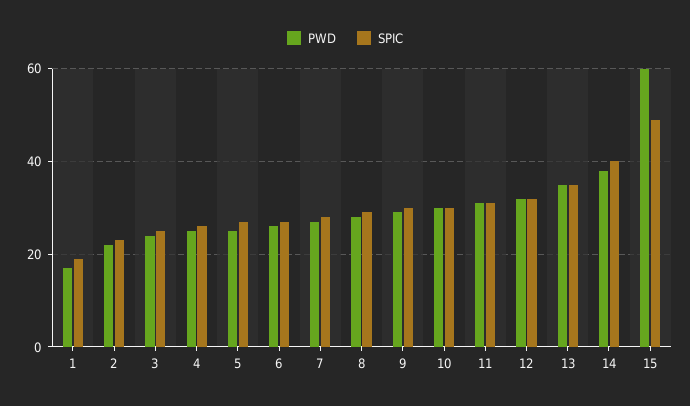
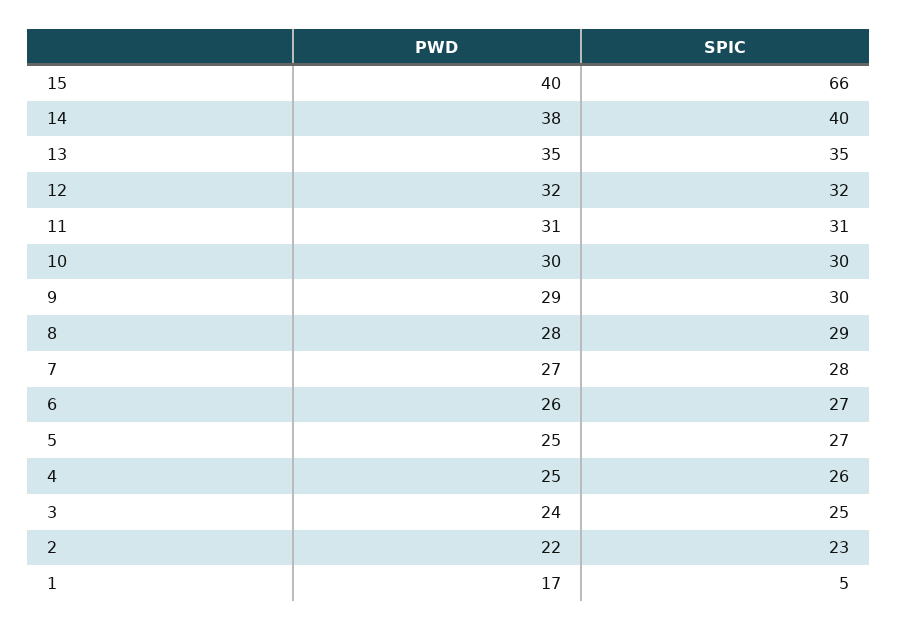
  {
    "PWD": {
      "1": 17,
      "2": 22,
      "3": 24,
      "4": 25,
      "5": 25,
      "6": 26,
      "7": 27,
      "8": 28,
      "9": 29,
      "10": 30,
      "11": 31,
      "12": 32,
      "13": 35,
      "14": 38,
-     "15": 60
+     "15": 40
    },
    "SPIC": {
-     "1": 20,
+     "1": 5,
      "2": 23,
      "3": 25,
      "4": 26,
      "5": 27,
      "6": 27,
      "7": 28,
      "8": 29,
      "9": 30,
      "10": 30,
      "11": 31,
      "12": 32,
      "13": 35,
      "14": 40,
-     "15": 50
+     "15": 66
    }
  }

